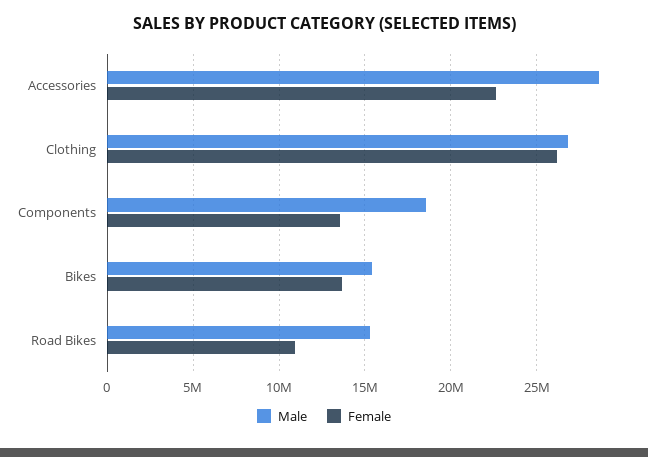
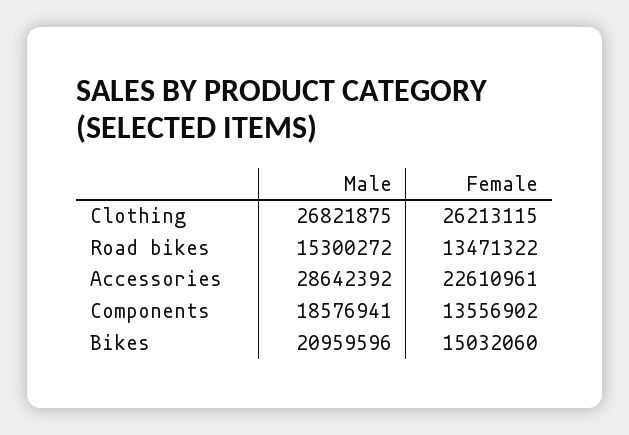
  {
    "Male": {
      "Accessories": 28642392,
      "Clothing": 26821875,
      "Components": 18576941,
-     "Bikes": 15500000,
+     "Bikes": 20959596,
      "Road Bikes": 15300272
    },
    "Female": {
      "Accessories": 22610961,
      "Clothing": 26213115,
      "Components": 13556902,
-     "Bikes": 13500000,
+     "Bikes": 15032060,
-     "Road Bikes": 11000000
+     "Road Bikes": 13471322
    }
  }

